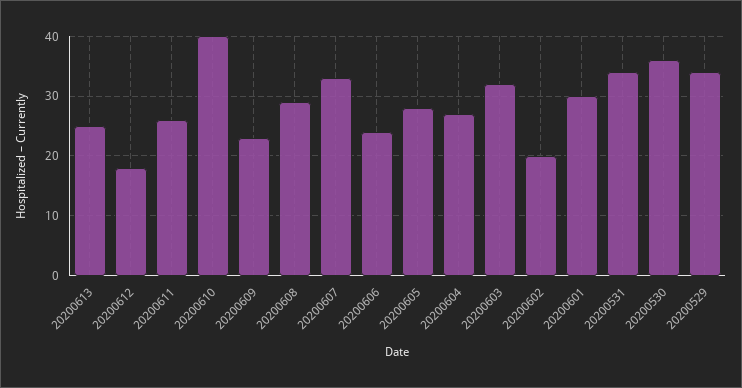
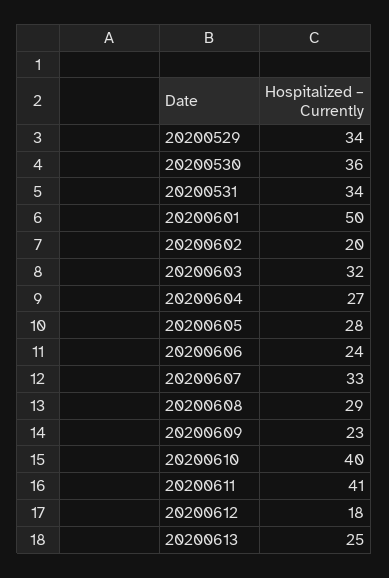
  {
    "20200613": 25,
    "20200612": 18,
-   "20200611": 25,
+   "20200611": 41,
    "20200610": 40,
    "20200609": 23,
    "20200608": 29,
    "20200607": 33,
    "20200606": 24,
    "20200605": 28,
    "20200604": 27,
    "20200603": 32,
    "20200602": 20,
-   "20200601": 30,
+   "20200601": 50,
    "20200531": 34,
    "20200530": 36,
    "20200529": 34
  }

